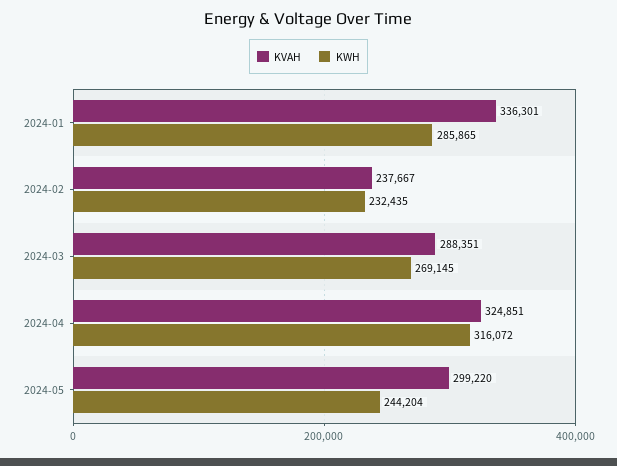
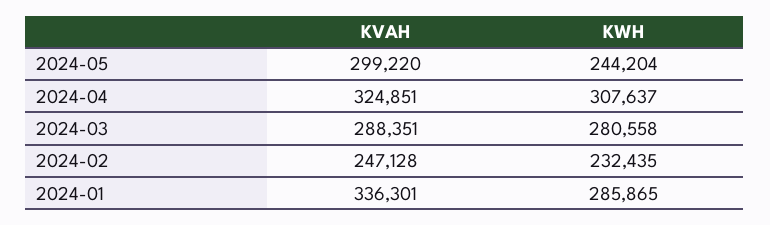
  {
    "KVAH": {
      "2024-01": 336301,
-     "2024-02": 237667,
+     "2024-02": 247128,
      "2024-03": 288351,
      "2024-04": 324851,
      "2024-05": 299220
    },
    "KWH": {
      "2024-01": 285865,
      "2024-02": 232435,
-     "2024-03": 269145,
+     "2024-03": 280558,
-     "2024-04": 316072,
+     "2024-04": 307637,
      "2024-05": 244204
    }
  }

